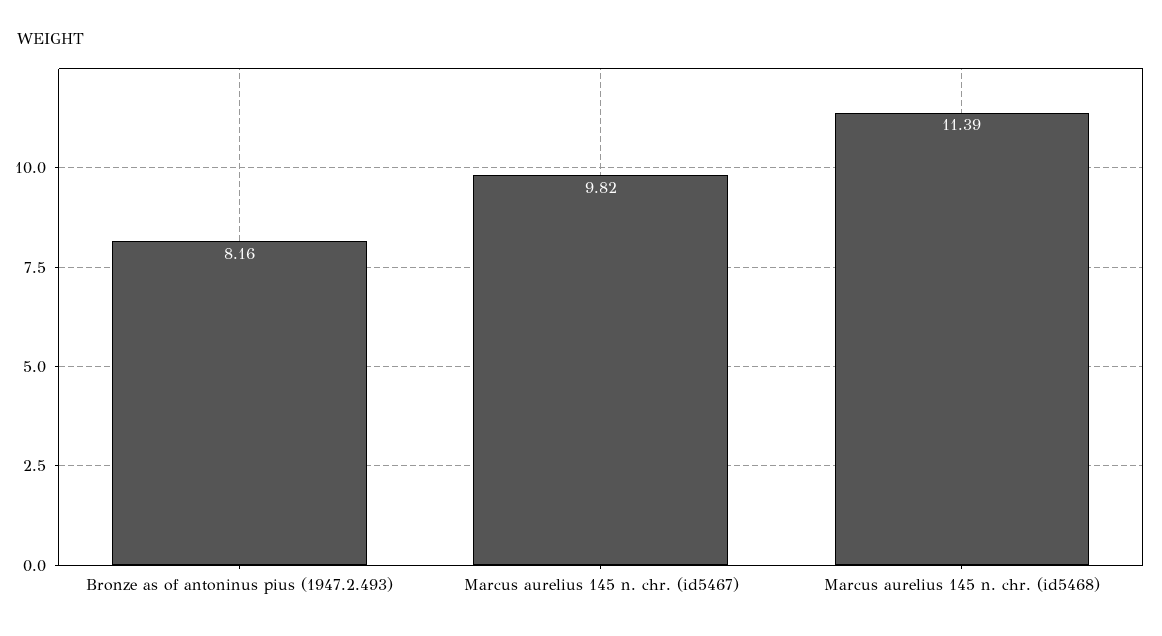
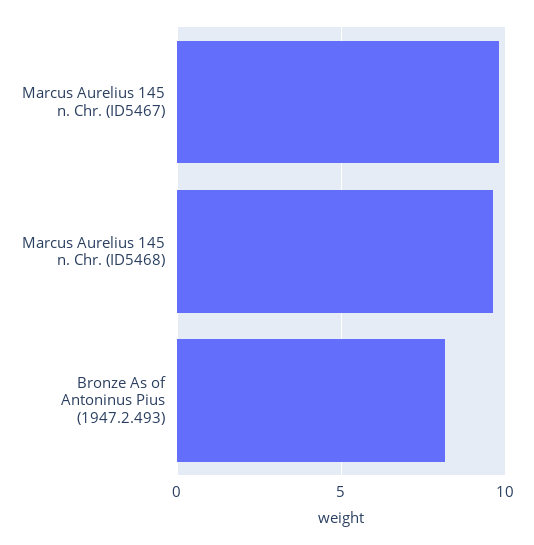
  {
    "Bronze as of antoninus pius (1947.2.493)": 8.16,
    "Marcus aurelius 145 n. chr. (id5467)": 9.82,
-   "Marcus aurelius 145 n. chr. (id5468)": 11.39
+   "Marcus aurelius 145 n. chr. (id5468)": 9.5
  }

